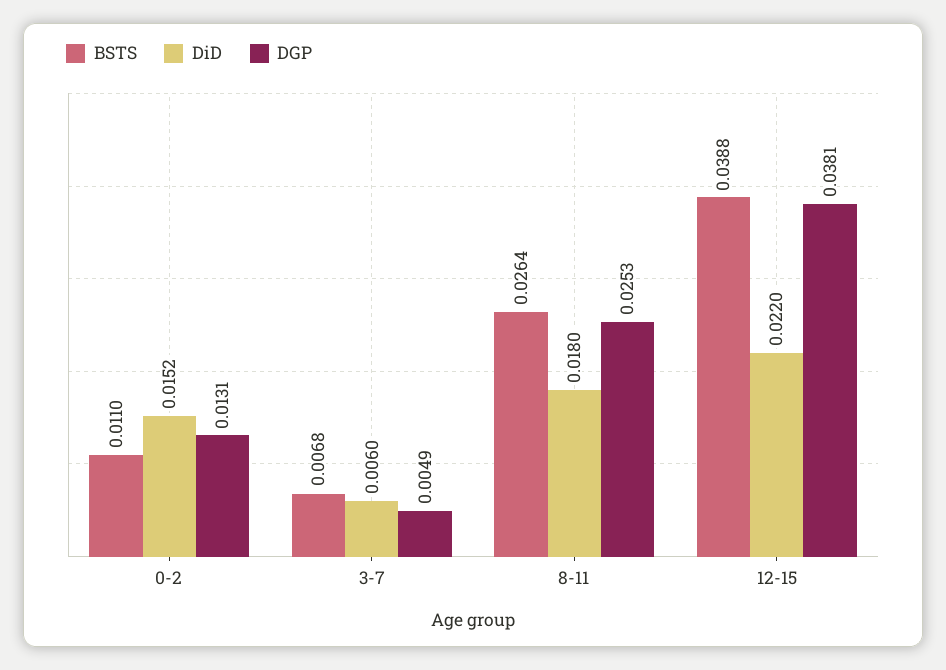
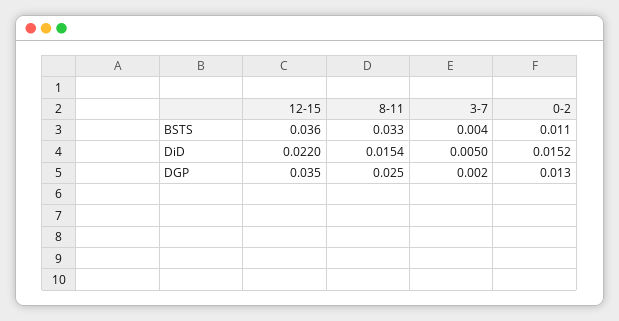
  {
    "BSTS": {
      "0-2": 0.011,
-     "3-7": 0.0068,
+     "3-7": 0.004,
-     "8-11": 0.0264,
+     "8-11": 0.033,
-     "12-15": 0.0388
+     "12-15": 0.036
    },
    "DiD": {
      "0-2": 0.0152,
-     "3-7": 0.006,
+     "3-7": 0.005,
-     "8-11": 0.018,
+     "8-11": 0.0154,
      "12-15": 0.022
    },
    "DGP": {
      "0-2": 0.0131,
-     "3-7": 0.0049,
+     "3-7": 0.002,
      "8-11": 0.0253,
-     "12-15": 0.0381
+     "12-15": 0.035
    }
  }

